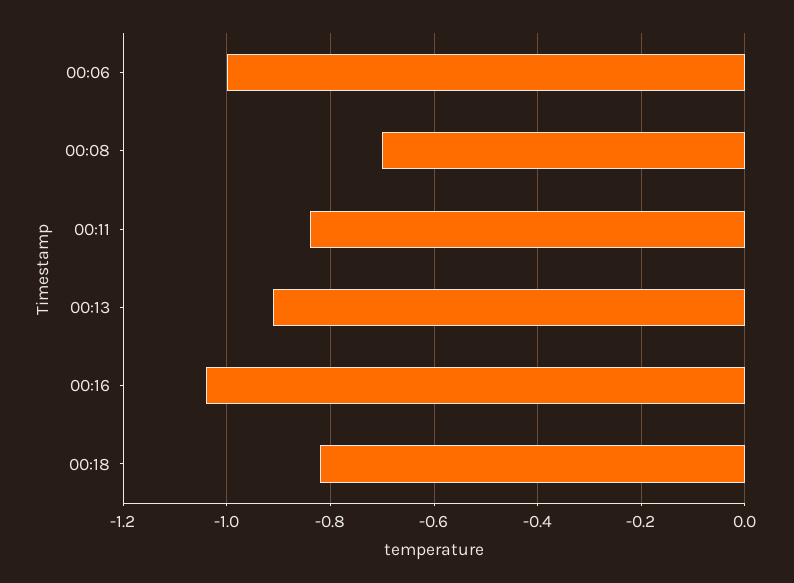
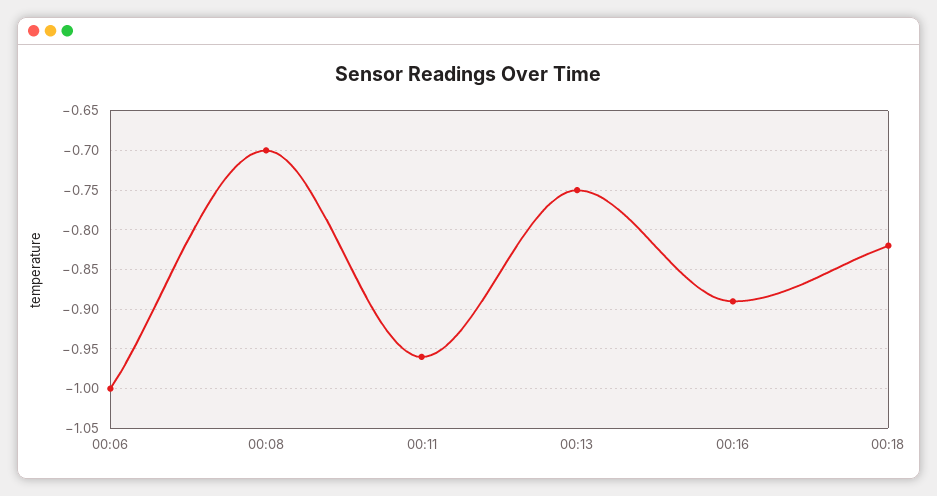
  {
    "00:06": -1,
    "00:08": -0.7,
-   "00:11": -0.85,
+   "00:11": -0.96,
-   "00:13": -0.9,
+   "00:13": -0.75,
-   "00:16": -1.05,
+   "00:16": -0.89,
    "00:18": -0.82
  }

